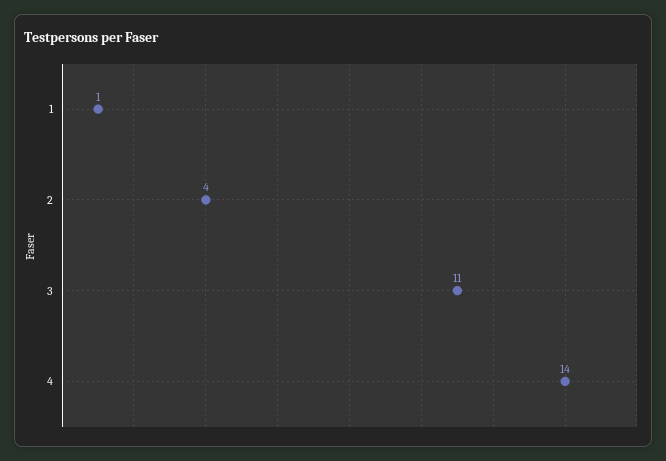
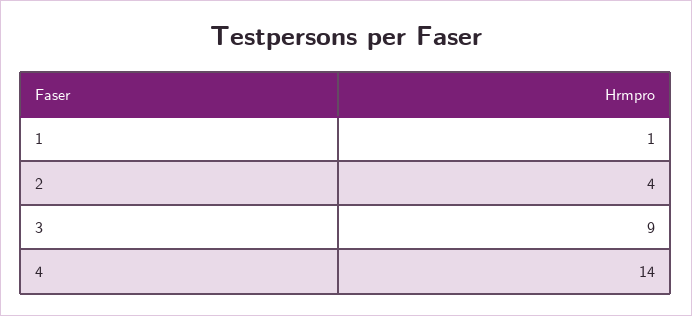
  {
    "1": 1,
    "2": 4,
-   "3": 11,
+   "3": 9,
    "4": 14
  }

